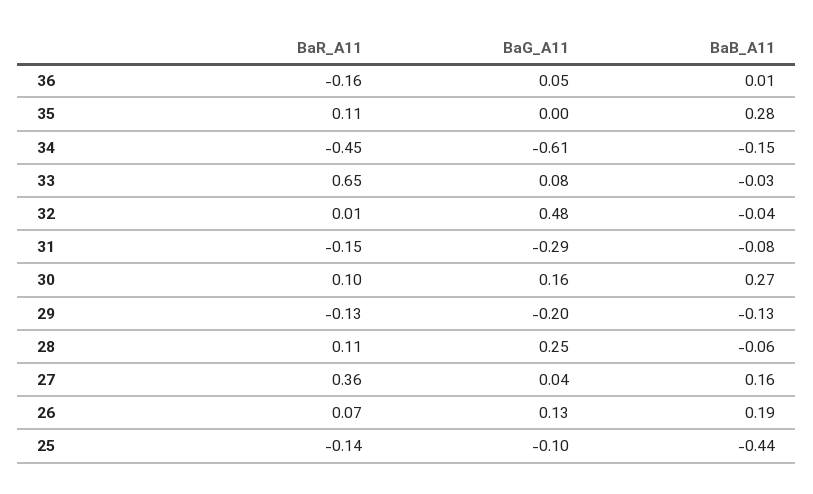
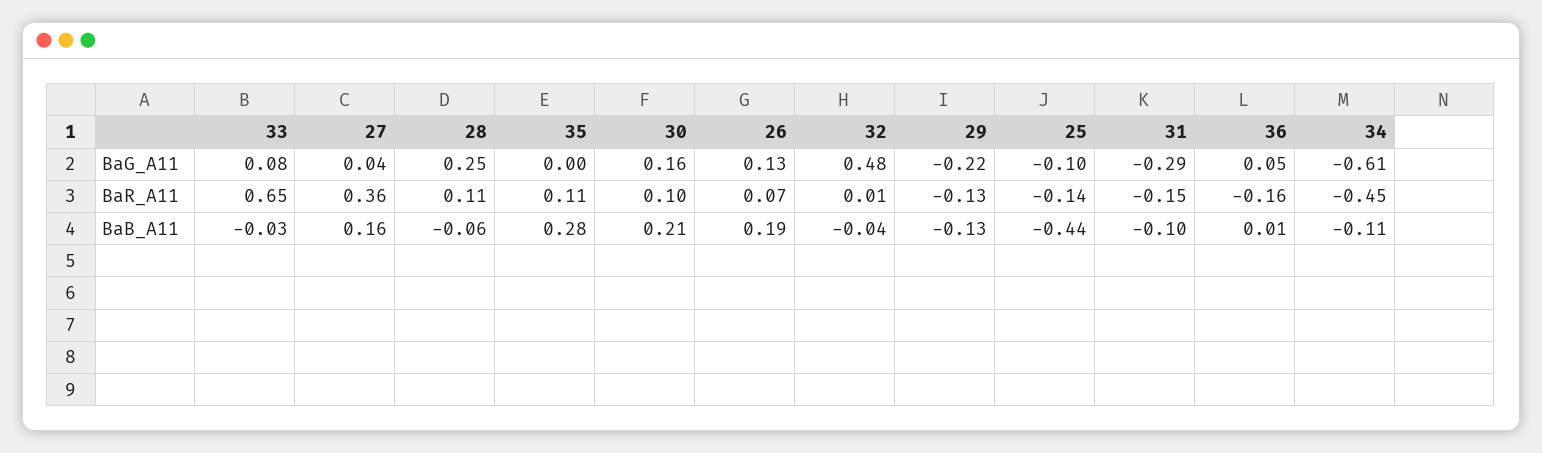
  {
    "BaR_A11": {
      "36": -0.16,
      "35": 0.11,
      "34": -0.45,
      "33": 0.65,
      "32": 0.01,
      "31": -0.15,
      "30": 0.1,
      "29": -0.13,
      "28": 0.11,
      "27": 0.36,
      "26": 0.07,
      "25": -0.14
    },
    "BaG_A11": {
      "36": 0.05,
      "35": 0,
      "34": -0.61,
      "33": 0.08,
      "32": 0.48,
      "31": -0.29,
      "30": 0.16,
-     "29": -0.2,
+     "29": -0.22,
      "28": 0.25,
      "27": 0.04,
      "26": 0.13,
      "25": -0.1
    },
    "BaB_A11": {
      "36": 0.01,
      "35": 0.28,
-     "34": -0.15,
+     "34": -0.11,
      "33": -0.03,
      "32": -0.04,
-     "31": -0.08,
+     "31": -0.1,
-     "30": 0.27,
+     "30": 0.21,
      "29": -0.13,
      "28": -0.06,
      "27": 0.16,
      "26": 0.19,
      "25": -0.44
    }
  }

